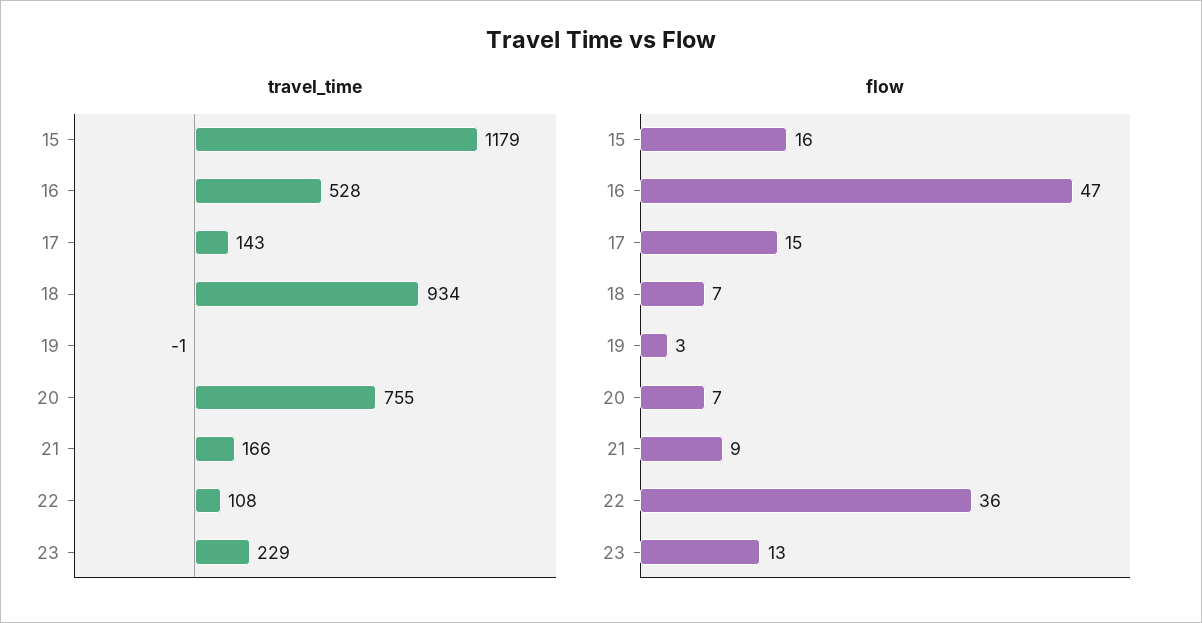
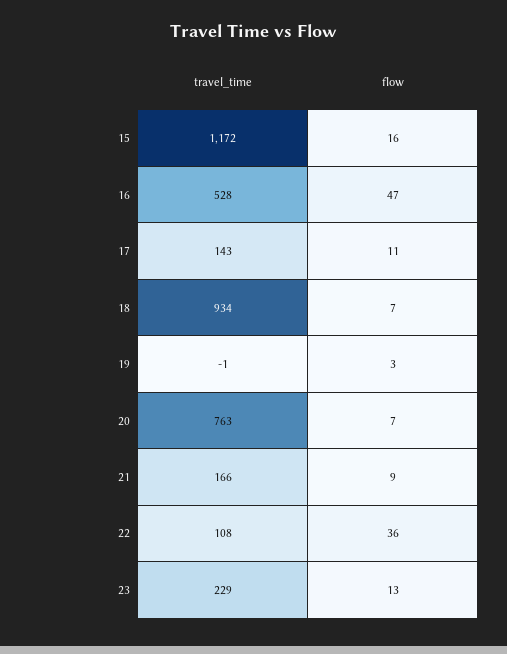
  {
    "travel_time": {
-     "15": 1179,
+     "15": 1172,
      "16": 528,
      "17": 143,
      "18": 934,
      "19": -1,
-     "20": 755,
+     "20": 763,
      "21": 166,
      "22": 108,
      "23": 229
    },
    "flow": {
      "15": 16,
      "16": 47,
-     "17": 15,
+     "17": 11,
      "18": 7,
      "19": 3,
      "20": 7,
      "21": 9,
      "22": 36,
      "23": 13
    }
  }

